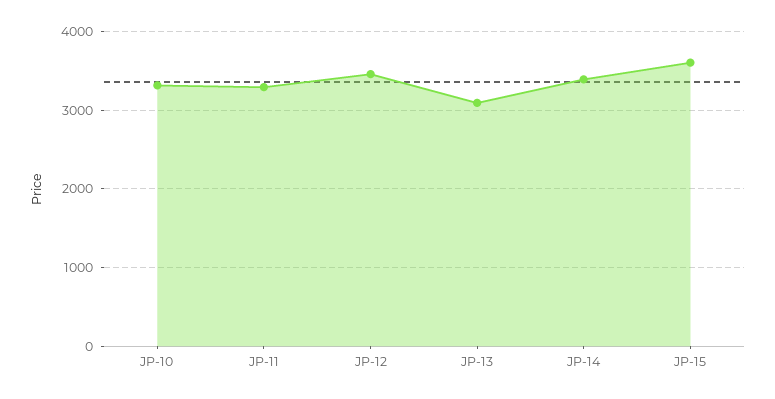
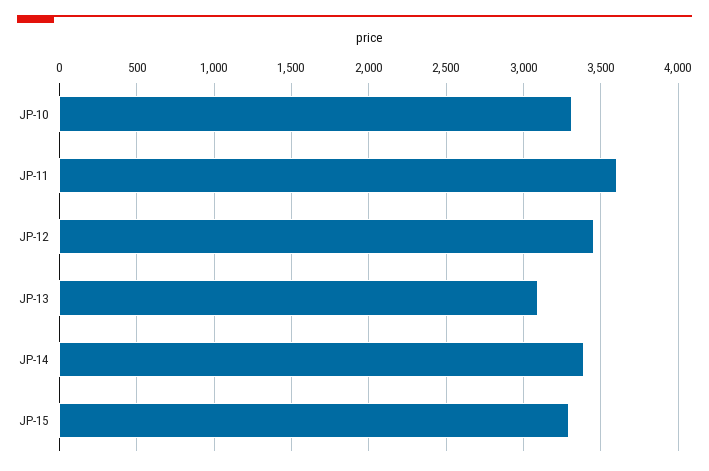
  {
    "JP-10": 3300,
-   "JP-11": 3300,
+   "JP-11": 3600,
    "JP-12": 3450,
    "JP-13": 3100,
    "JP-14": 3400,
-   "JP-15": 3600
+   "JP-15": 3300
  }

